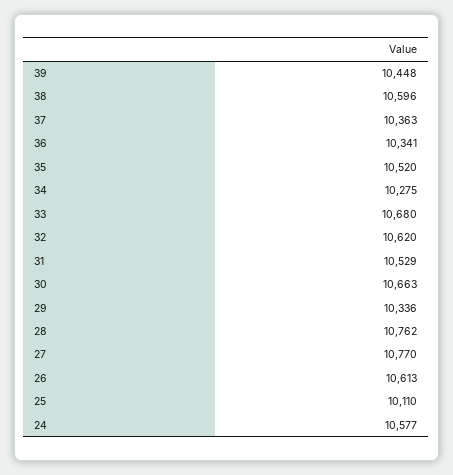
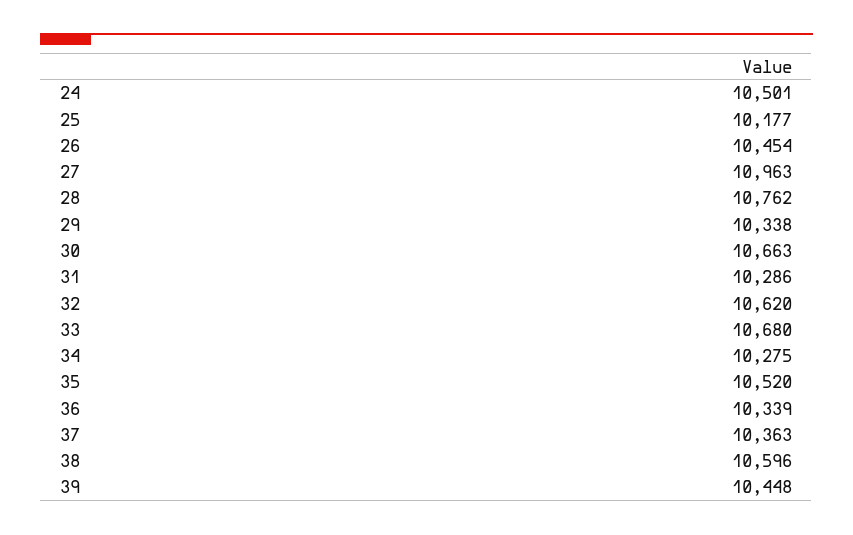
  {
    "39": 10448,
    "38": 10596,
    "37": 10363,
-   "36": 10341,
+   "36": 10339,
    "35": 10520,
    "34": 10275,
    "33": 10680,
    "32": 10620,
-   "31": 10529,
+   "31": 10286,
    "30": 10663,
-   "29": 10336,
+   "29": 10338,
    "28": 10762,
-   "27": 10770,
+   "27": 10963,
-   "26": 10613,
+   "26": 10454,
-   "25": 10110,
+   "25": 10177,
-   "24": 10577
+   "24": 10501
  }

